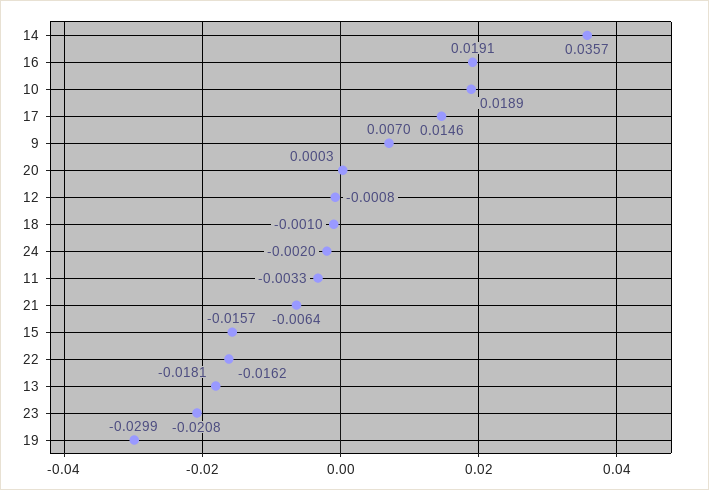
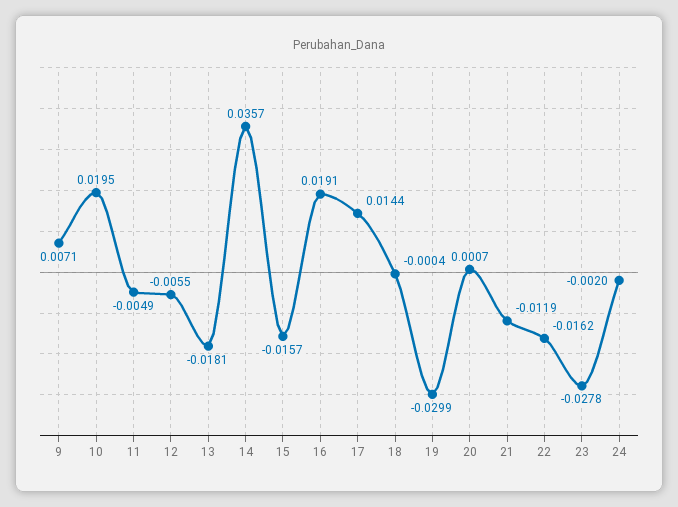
  {
    "14": 0.0357,
    "16": 0.0191,
-   "10": 0.0189,
+   "10": 0.0195,
-   "17": 0.0146,
+   "17": 0.0144,
-   "9": 0.007,
+   "9": 0.0071,
-   "20": 0.0003,
+   "20": 0.0007,
-   "12": -0.0008,
+   "12": -0.0055,
-   "18": -0.001,
+   "18": -0.0004,
    "24": -0.002,
-   "11": -0.0033,
+   "11": -0.0049,
-   "21": -0.0064,
+   "21": -0.0119,
    "15": -0.0157,
    "22": -0.0162,
    "13": -0.0181,
-   "23": -0.0208,
+   "23": -0.0278,
    "19": -0.0299
  }

